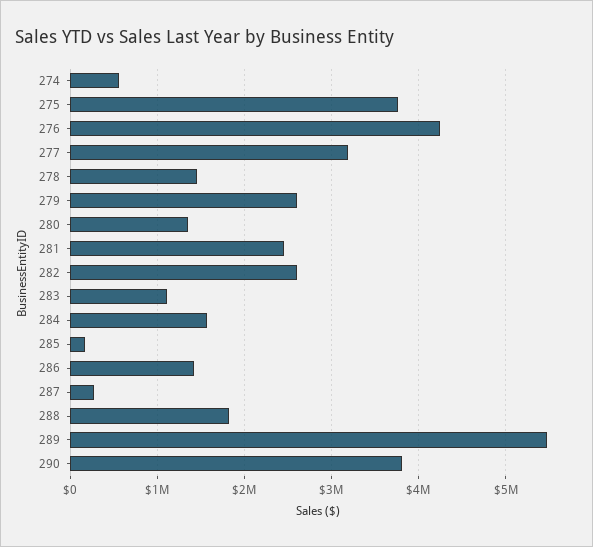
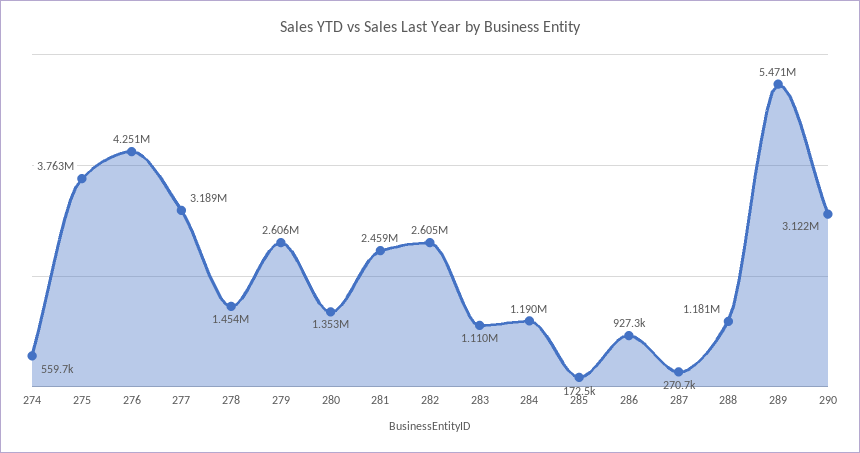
  {
    "274": 559700,
    "275": 3763000,
    "276": 4251000,
    "277": 3189000,
    "278": 1454000,
    "279": 2606000,
    "280": 1353000,
    "281": 2459000,
    "282": 2605000,
    "283": 1110000,
-   "284": 1600000,
+   "284": 1190000,
    "285": 172500,
-   "286": 1400000,
+   "286": 927300,
    "287": 270700,
-   "288": 1800000,
+   "288": 1181000,
    "289": 5471000,
-   "290": 3800000
+   "290": 3122000
  }

